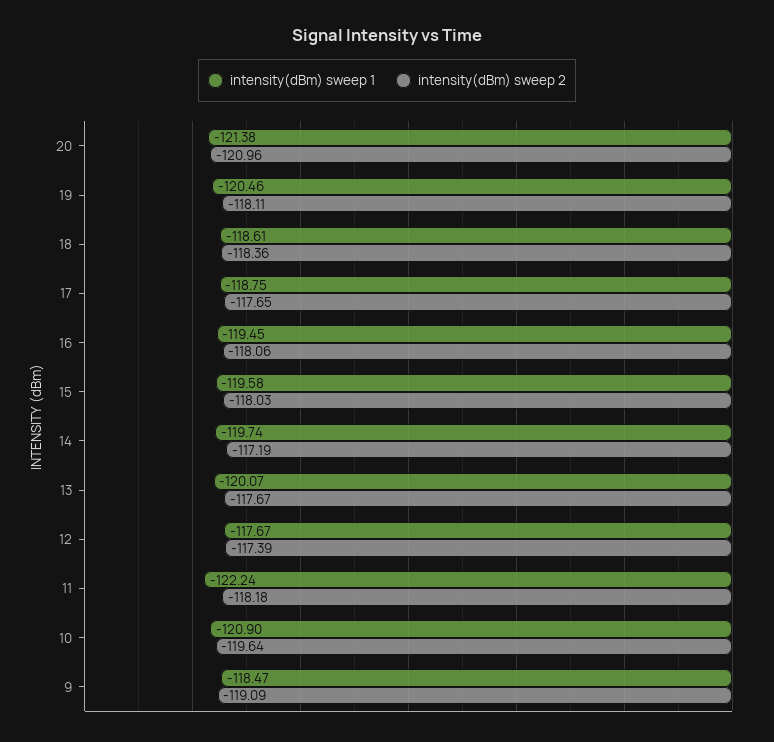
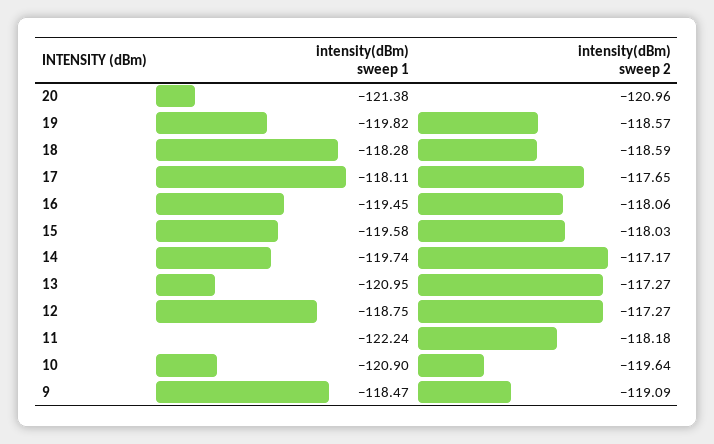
  {
    "intensity(dBm) sweep 1": {
      "20": -121.38,
-     "19": -120.46,
+     "19": -119.82,
-     "18": -118.61,
+     "18": -118.28,
-     "17": -118.75,
+     "17": -118.11,
      "16": -119.45,
      "15": -119.58,
      "14": -119.74,
-     "13": -120.07,
+     "13": -120.95,
-     "12": -117.67,
+     "12": -118.75,
      "11": -122.24,
      "10": -120.9,
      "9": -118.47
    },
    "intensity(dBm) sweep 2": {
      "20": -120.96,
-     "19": -118.11,
+     "19": -118.57,
-     "18": -118.36,
+     "18": -118.59,
      "17": -117.65,
      "16": -118.06,
      "15": -118.03,
-     "14": -117.19,
+     "14": -117.17,
-     "13": -117.67,
+     "13": -117.27,
-     "12": -117.39,
+     "12": -117.27,
      "11": -118.18,
      "10": -119.64,
      "9": -119.09
    }
  }

